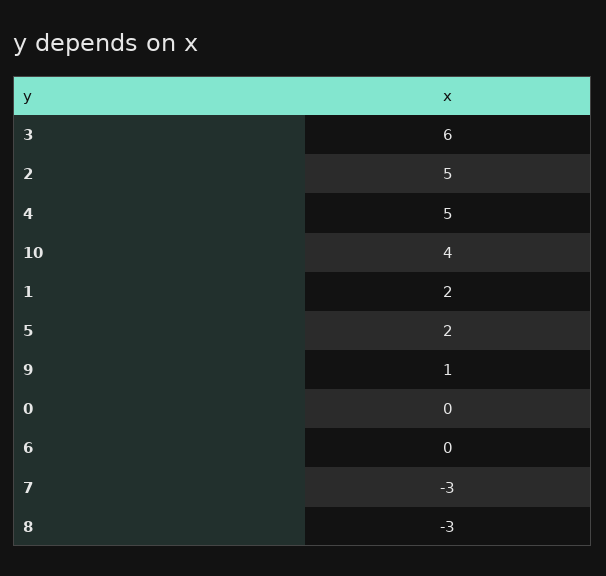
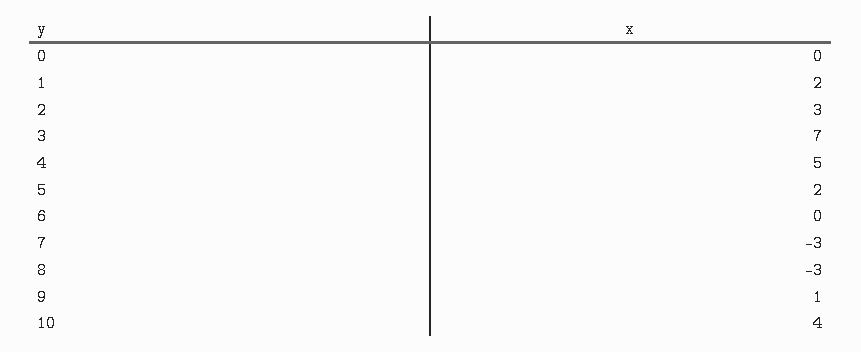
  {
-   "3": 6,
+   "3": 7,
-   "2": 5,
+   "2": 3,
    "4": 5,
    "10": 4,
    "1": 2,
    "5": 2,
    "9": 1,
    "0": 0,
    "6": 0,
    "7": -3,
    "8": -3
  }

